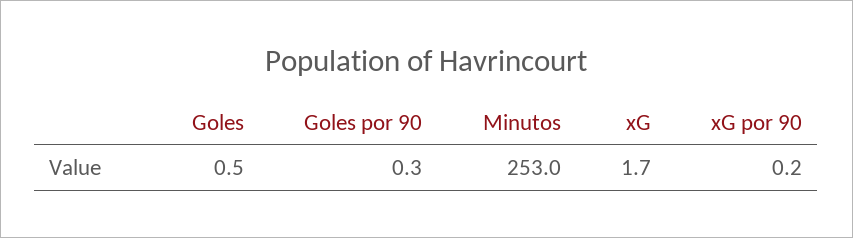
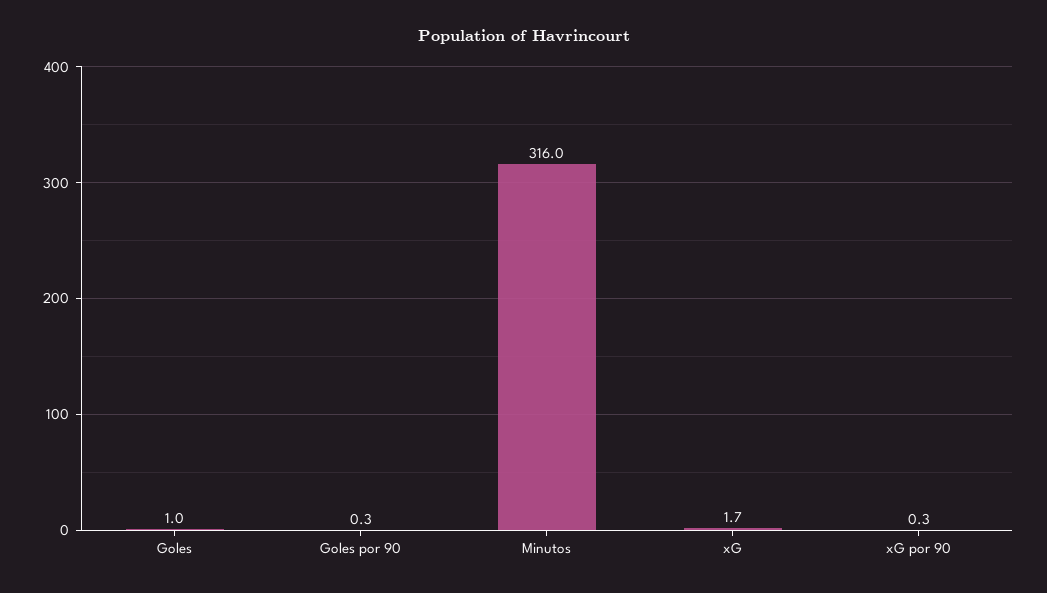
  {
-   "Goles": 0.5,
+   "Goles": 1,
    "Goles por 90": 0.3,
-   "Minutos": 253,
+   "Minutos": 316,
    "xG": 1.7,
-   "xG por 90": 0.2
+   "xG por 90": 0.3
  }

